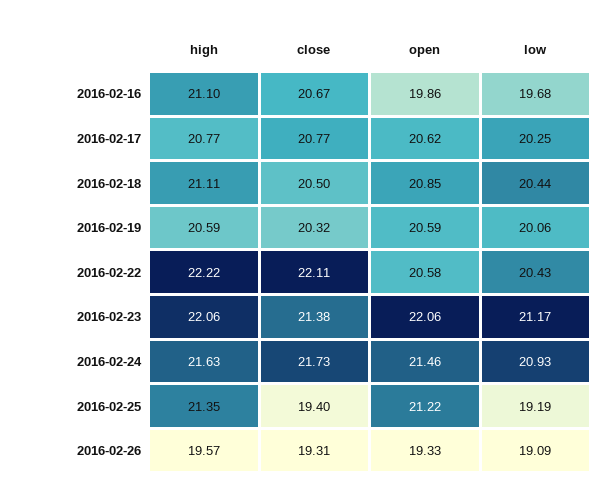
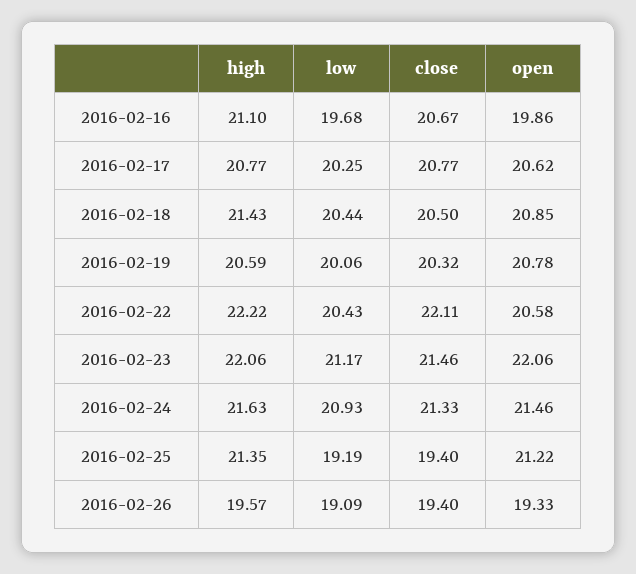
  {
    "high": {
      "2016-02-16": 21.1,
      "2016-02-17": 20.77,
-     "2016-02-18": 21.11,
+     "2016-02-18": 21.43,
      "2016-02-19": 20.59,
      "2016-02-22": 22.22,
      "2016-02-23": 22.06,
      "2016-02-24": 21.63,
      "2016-02-25": 21.35,
      "2016-02-26": 19.57
    },
    "close": {
      "2016-02-16": 20.67,
      "2016-02-17": 20.77,
      "2016-02-18": 20.5,
      "2016-02-19": 20.32,
      "2016-02-22": 22.11,
-     "2016-02-23": 21.38,
+     "2016-02-23": 21.46,
-     "2016-02-24": 21.73,
+     "2016-02-24": 21.33,
      "2016-02-25": 19.4,
-     "2016-02-26": 19.31
+     "2016-02-26": 19.4
    },
    "open": {
      "2016-02-16": 19.86,
      "2016-02-17": 20.62,
      "2016-02-18": 20.85,
-     "2016-02-19": 20.59,
+     "2016-02-19": 20.78,
      "2016-02-22": 20.58,
      "2016-02-23": 22.06,
      "2016-02-24": 21.46,
      "2016-02-25": 21.22,
      "2016-02-26": 19.33
    },
    "low": {
      "2016-02-16": 19.68,
      "2016-02-17": 20.25,
      "2016-02-18": 20.44,
      "2016-02-19": 20.06,
      "2016-02-22": 20.43,
      "2016-02-23": 21.17,
      "2016-02-24": 20.93,
      "2016-02-25": 19.19,
      "2016-02-26": 19.09
    }
  }

